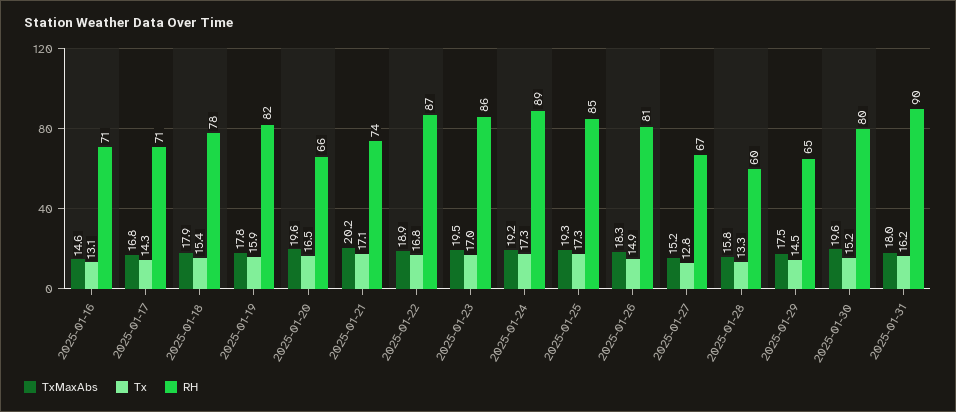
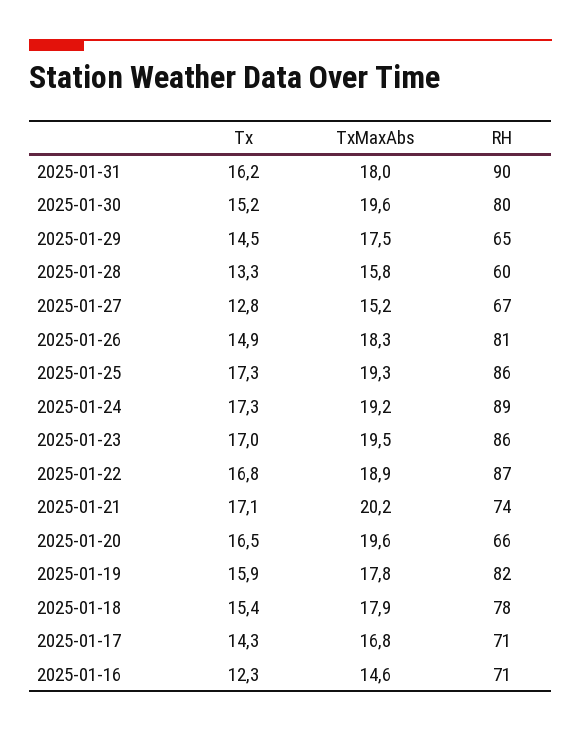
  {
    "TxMaxAbs": {
      "2025-01-16": 14.6,
      "2025-01-17": 16.8,
      "2025-01-18": 17.9,
      "2025-01-19": 17.8,
      "2025-01-20": 19.6,
      "2025-01-21": 20.2,
      "2025-01-22": 18.9,
      "2025-01-23": 19.5,
      "2025-01-24": 19.2,
      "2025-01-25": 19.3,
      "2025-01-26": 18.3,
      "2025-01-27": 15.2,
      "2025-01-28": 15.8,
      "2025-01-29": 17.5,
      "2025-01-30": 19.6,
      "2025-01-31": 18
    },
    "Tx": {
-     "2025-01-16": 13.1,
+     "2025-01-16": 12.3,
      "2025-01-17": 14.3,
      "2025-01-18": 15.4,
      "2025-01-19": 15.9,
      "2025-01-20": 16.5,
      "2025-01-21": 17.1,
      "2025-01-22": 16.8,
      "2025-01-23": 17,
      "2025-01-24": 17.3,
      "2025-01-25": 17.3,
      "2025-01-26": 14.9,
      "2025-01-27": 12.8,
      "2025-01-28": 13.3,
      "2025-01-29": 14.5,
      "2025-01-30": 15.2,
      "2025-01-31": 16.2
    },
    "RH": {
      "2025-01-16": 71,
      "2025-01-17": 71,
      "2025-01-18": 78,
      "2025-01-19": 82,
      "2025-01-20": 66,
      "2025-01-21": 74,
      "2025-01-22": 87,
      "2025-01-23": 86,
      "2025-01-24": 89,
-     "2025-01-25": 85,
+     "2025-01-25": 86,
      "2025-01-26": 81,
      "2025-01-27": 67,
      "2025-01-28": 60,
      "2025-01-29": 65,
      "2025-01-30": 80,
      "2025-01-31": 90
    }
  }

